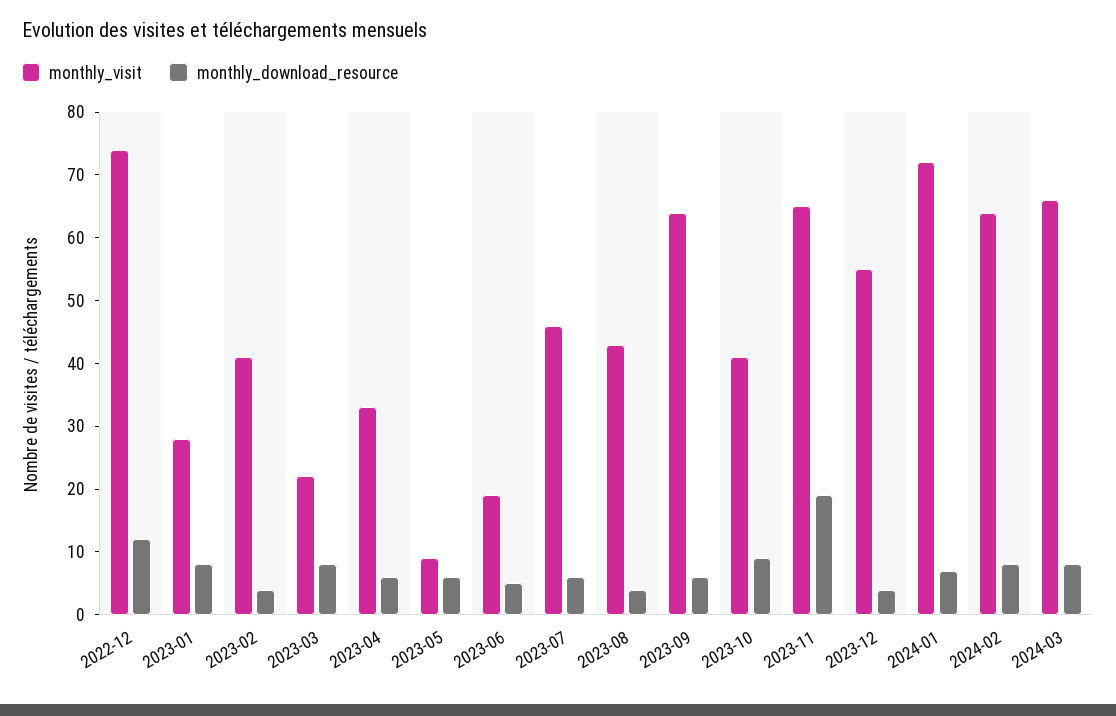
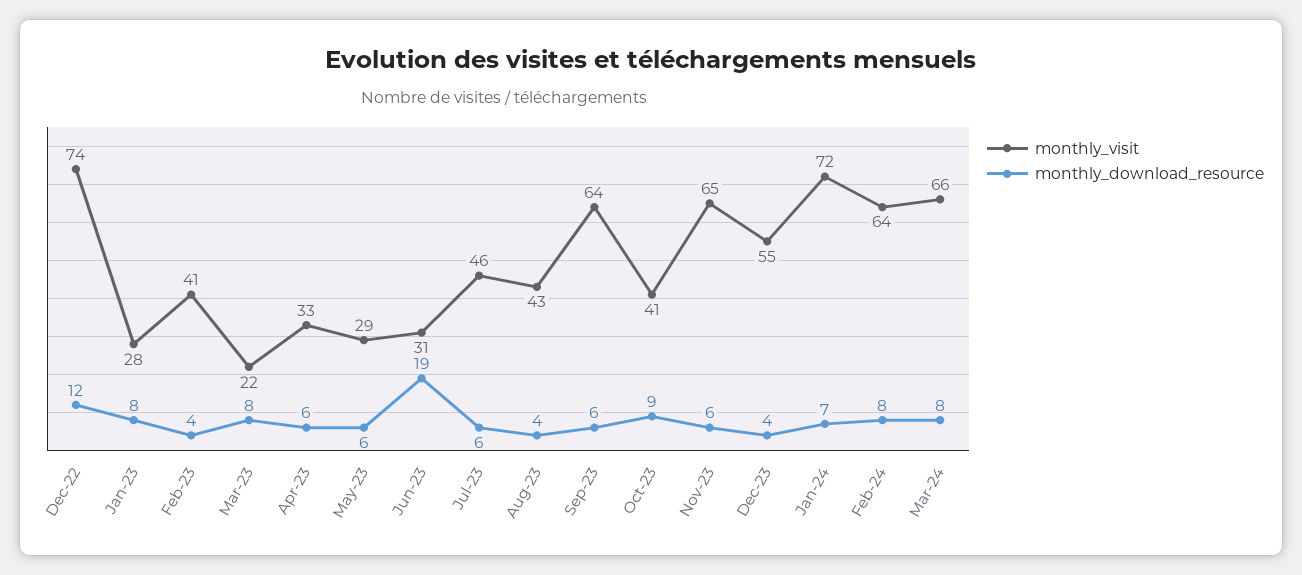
  {
    "monthly_visit": {
      "2022-12": 74,
      "2023-01": 28,
      "2023-02": 41,
      "2023-03": 22,
      "2023-04": 33,
-     "2023-05": 10,
+     "2023-05": 29,
-     "2023-06": 20,
+     "2023-06": 31,
      "2023-07": 46,
      "2023-08": 43,
      "2023-09": 64,
      "2023-10": 41,
      "2023-11": 65,
      "2023-12": 55,
      "2024-01": 72,
      "2024-02": 64,
      "2024-03": 66
    },
    "monthly_download_resource": {
      "2022-12": 12,
      "2023-01": 8,
      "2023-02": 4,
      "2023-03": 8,
      "2023-04": 6,
      "2023-05": 6,
-     "2023-06": 5,
+     "2023-06": 19,
      "2023-07": 6,
      "2023-08": 4,
      "2023-09": 6,
      "2023-10": 9,
-     "2023-11": 20,
+     "2023-11": 6,
      "2023-12": 4,
      "2024-01": 7,
      "2024-02": 8,
      "2024-03": 8
    }
  }

